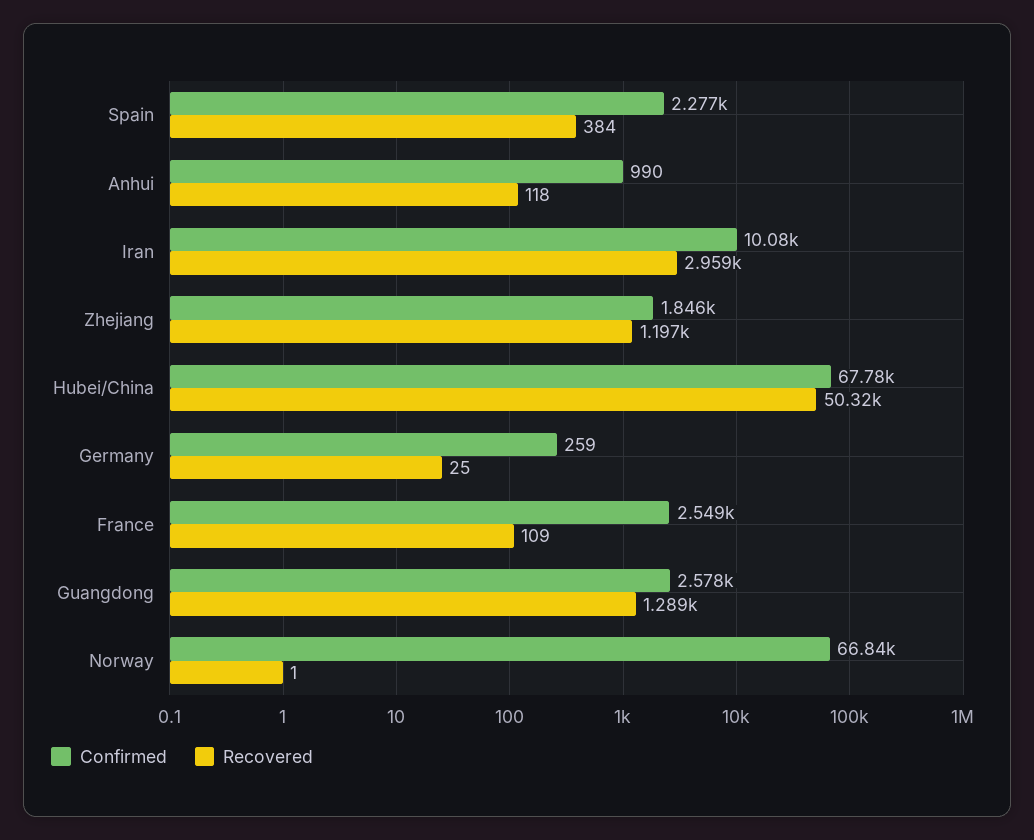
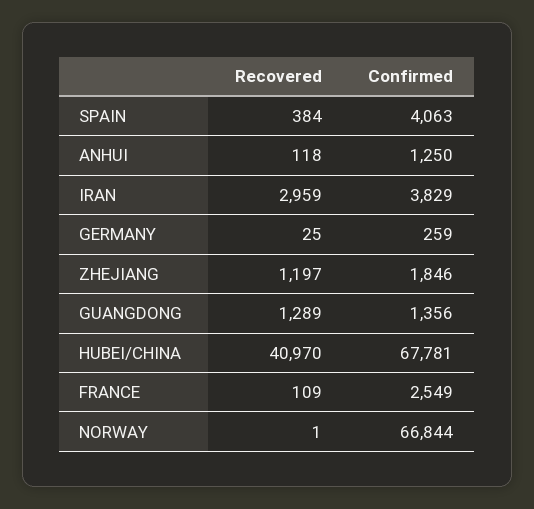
  {
    "Confirmed": {
-     "Spain": 2277,
+     "Spain": 4063,
-     "Anhui": 990,
+     "Anhui": 1250,
-     "Iran": 10080,
+     "Iran": 3829,
      "Zhejiang": 1846,
      "Hubei/China": 67781,
      "Germany": 259,
      "France": 2549,
-     "Guangdong": 2578,
+     "Guangdong": 1356,
      "Norway": 66844
    },
    "Recovered": {
      "Spain": 384,
      "Anhui": 118,
      "Iran": 2959,
      "Zhejiang": 1197,
-     "Hubei/China": 50320,
+     "Hubei/China": 40970,
      "Germany": 25,
      "France": 109,
      "Guangdong": 1289,
      "Norway": 1
    }
  }

